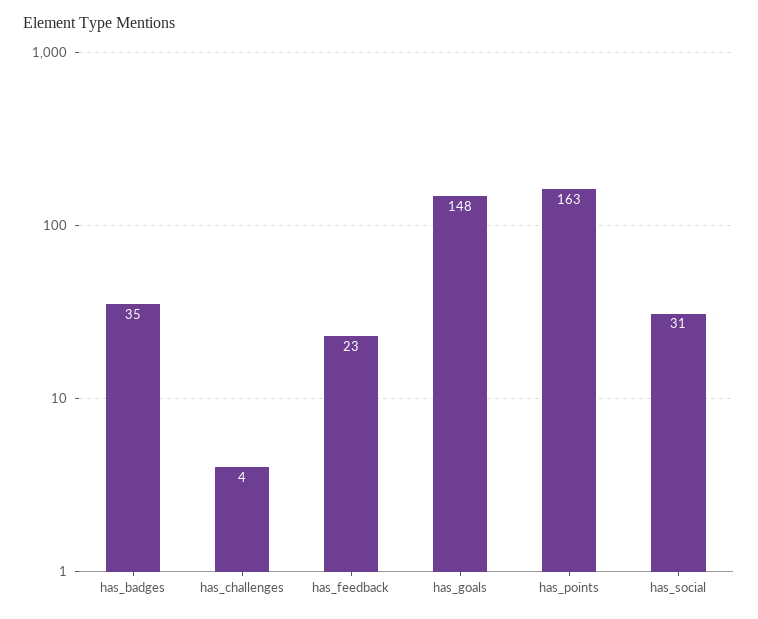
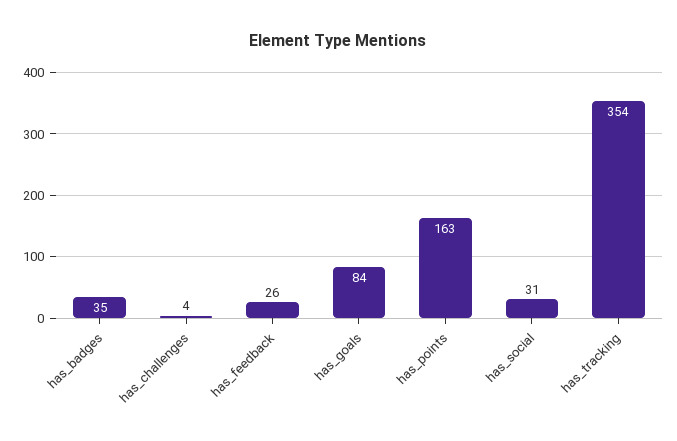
  {
    "has_badges": 35,
    "has_challenges": 4,
-   "has_feedback": 23,
+   "has_feedback": 26,
-   "has_goals": 148,
+   "has_goals": 84,
    "has_points": 163,
-   "has_social": 31
+   "has_social": 31,
+   "has_tracking": 354
  }

